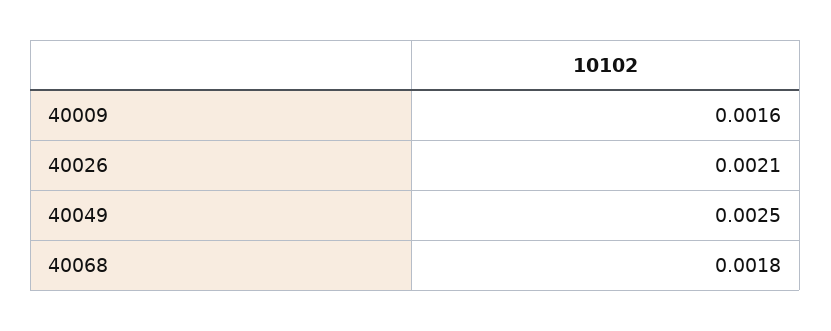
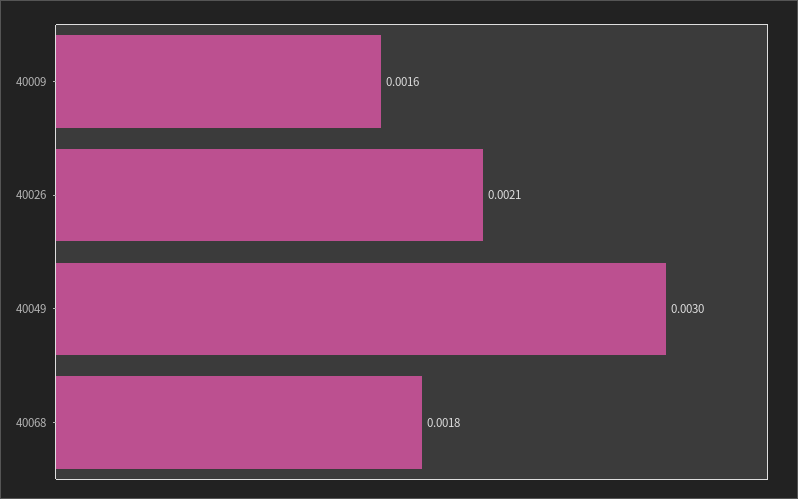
  {
    "40009": 0.0016,
    "40026": 0.0021,
-   "40049": 0.0025,
+   "40049": 0.003,
    "40068": 0.0018
  }

